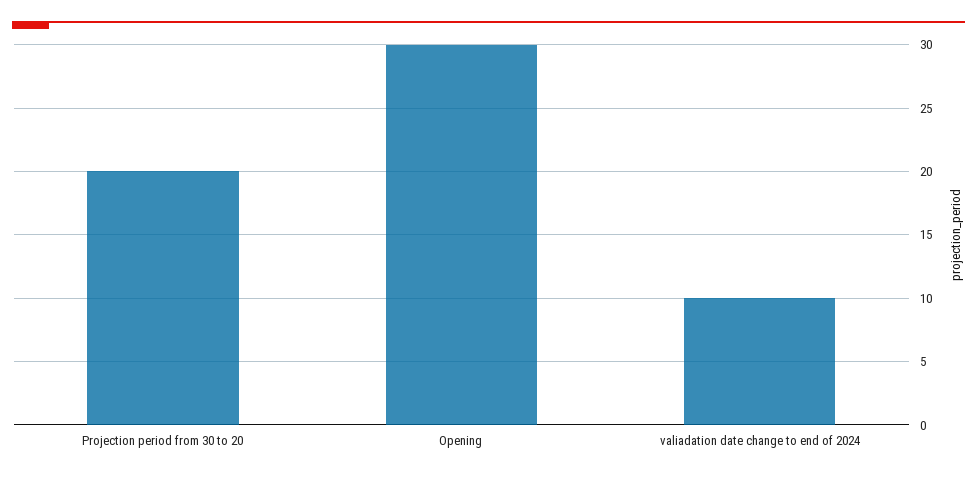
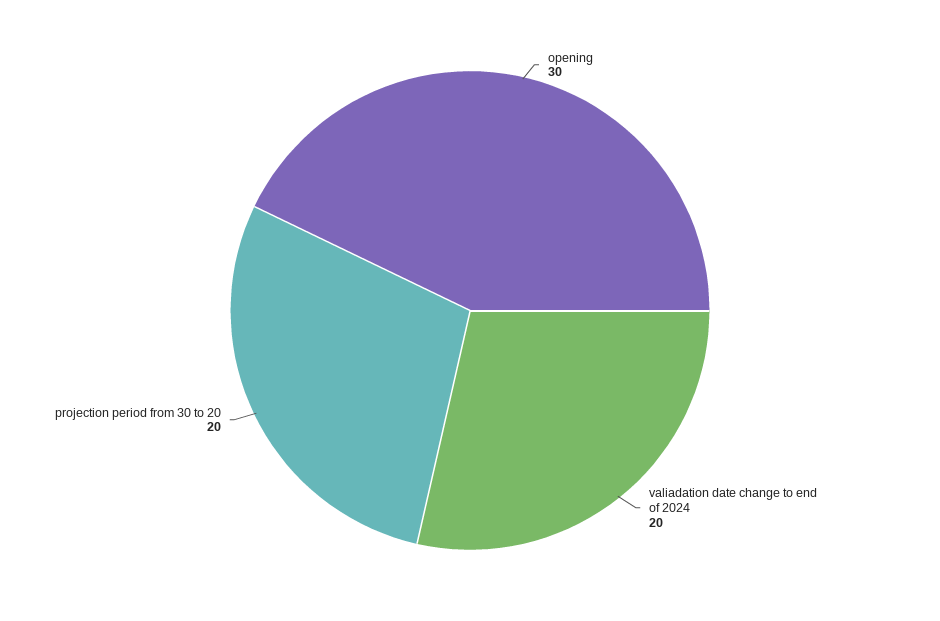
  {
    "Projection period from 30 to 20": 20,
    "Opening": 30,
-   "valiadation date change to end of 2024": 10
+   "valiadation date change to end of 2024": 20
  }

